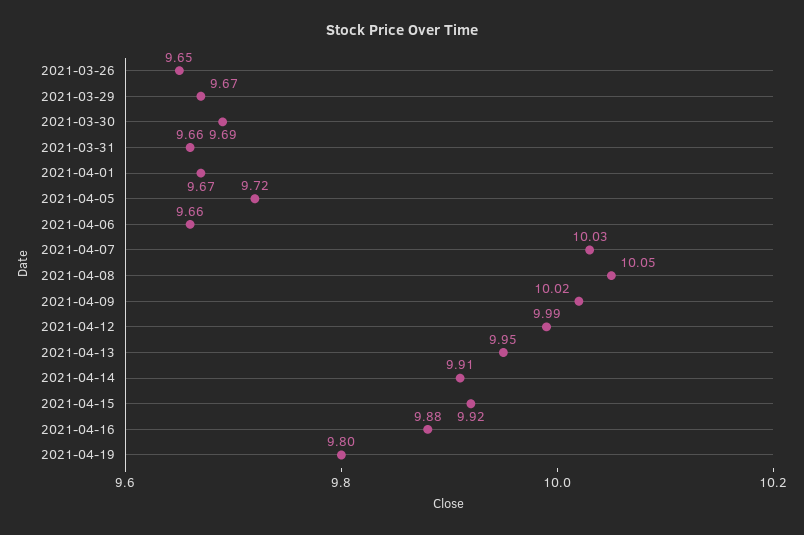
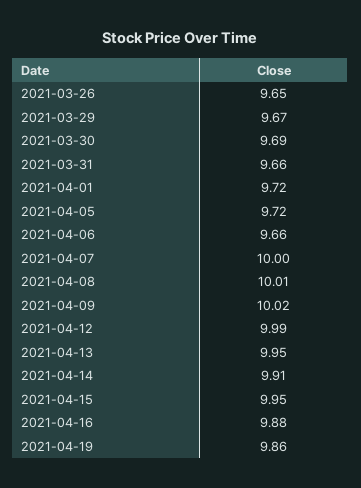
  {
    "2021-03-26": 9.65,
    "2021-03-29": 9.67,
    "2021-03-30": 9.69,
    "2021-03-31": 9.66,
-   "2021-04-01": 9.67,
+   "2021-04-01": 9.72,
    "2021-04-05": 9.72,
    "2021-04-06": 9.66,
-   "2021-04-07": 10.03,
+   "2021-04-07": 10,
-   "2021-04-08": 10.05,
+   "2021-04-08": 10.01,
    "2021-04-09": 10.02,
    "2021-04-12": 9.99,
    "2021-04-13": 9.95,
    "2021-04-14": 9.91,
-   "2021-04-15": 9.92,
+   "2021-04-15": 9.95,
    "2021-04-16": 9.88,
-   "2021-04-19": 9.8
+   "2021-04-19": 9.86
  }

